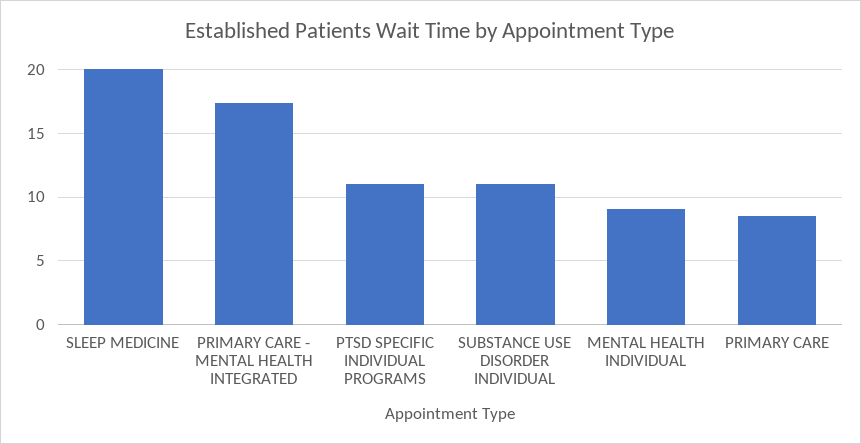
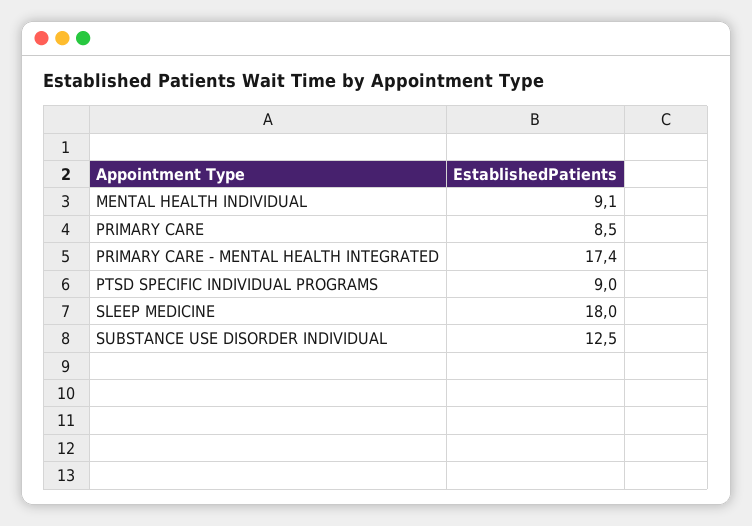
  {
-   "SLEEP MEDICINE": 20,
+   "SLEEP MEDICINE": 18,
    "PRIMARY CARE - MENTAL HEALTH INTEGRATED": 17.4,
-   "PTSD SPECIFIC INDIVIDUAL PROGRAMS": 11,
+   "PTSD SPECIFIC INDIVIDUAL PROGRAMS": 9,
-   "SUBSTANCE USE DISORDER INDIVIDUAL": 11,
+   "SUBSTANCE USE DISORDER INDIVIDUAL": 12.5,
    "MENTAL HEALTH INDIVIDUAL": 9.1,
    "PRIMARY CARE": 8.5
  }

